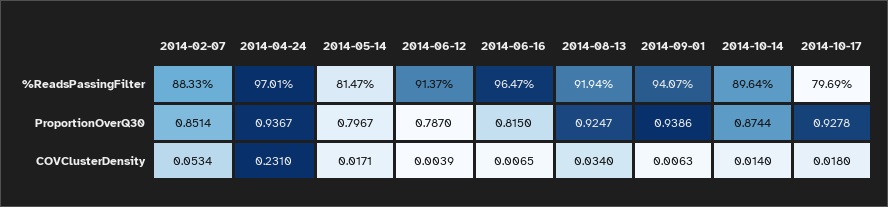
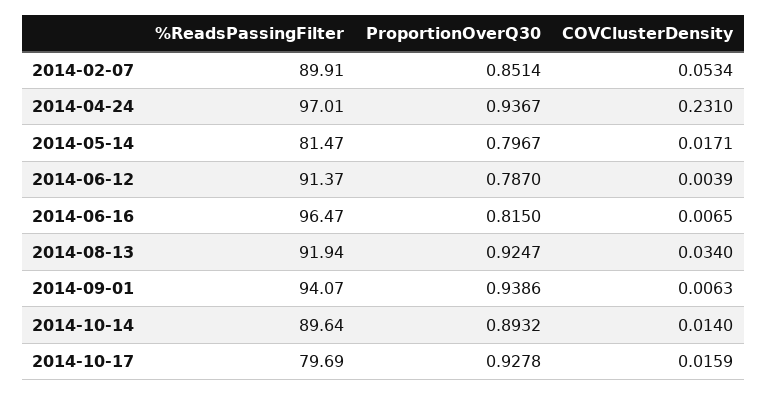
  {
    "2014-02-07": {
-     "%ReadsPassingFilter": 88.33,
+     "%ReadsPassingFilter": 89.91,
      "ProportionOverQ30": 0.8514,
      "COVClusterDensity": 0.0534
    },
    "2014-04-24": {
      "%ReadsPassingFilter": 97.01,
      "ProportionOverQ30": 0.9367,
      "COVClusterDensity": 0.231
    },
    "2014-05-14": {
      "%ReadsPassingFilter": 81.47,
      "ProportionOverQ30": 0.7967,
      "COVClusterDensity": 0.0171
    },
    "2014-06-12": {
      "%ReadsPassingFilter": 91.37,
      "ProportionOverQ30": 0.787,
      "COVClusterDensity": 0.0039
    },
    "2014-06-16": {
      "%ReadsPassingFilter": 96.47,
      "ProportionOverQ30": 0.815,
      "COVClusterDensity": 0.0065
    },
    "2014-08-13": {
      "%ReadsPassingFilter": 91.94,
      "ProportionOverQ30": 0.9247,
      "COVClusterDensity": 0.034
    },
    "2014-09-01": {
      "%ReadsPassingFilter": 94.07,
      "ProportionOverQ30": 0.9386,
      "COVClusterDensity": 0.0063
    },
    "2014-10-14": {
      "%ReadsPassingFilter": 89.64,
-     "ProportionOverQ30": 0.8744,
+     "ProportionOverQ30": 0.8932,
      "COVClusterDensity": 0.014
    },
    "2014-10-17": {
      "%ReadsPassingFilter": 79.69,
      "ProportionOverQ30": 0.9278,
-     "COVClusterDensity": 0.018
+     "COVClusterDensity": 0.0159
    }
  }

